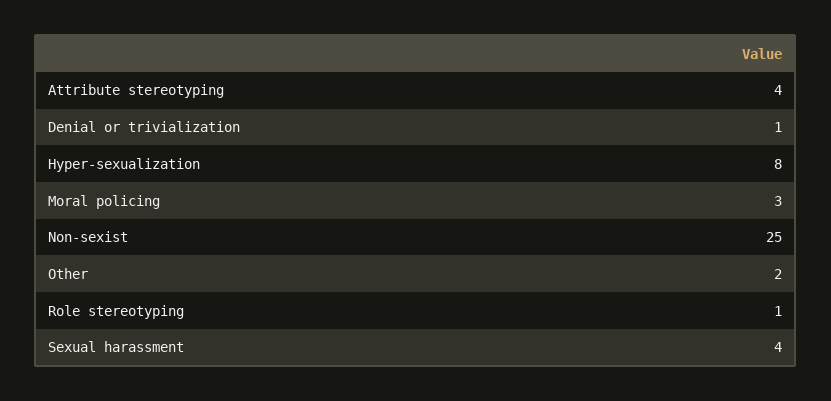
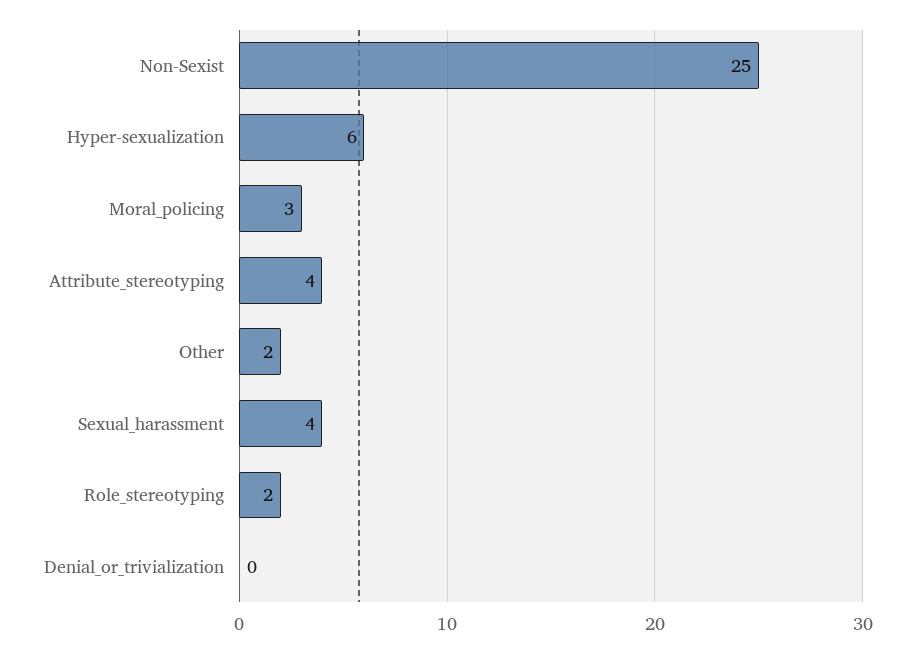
  {
    "Attribute stereotyping": 4,
-   "Denial or trivialization": 1,
+   "Denial or trivialization": 0,
-   "Hyper-sexualization": 8,
+   "Hyper-sexualization": 6,
    "Moral policing": 3,
    "Non-sexist": 25,
    "Other": 2,
-   "Role stereotyping": 1,
+   "Role stereotyping": 2,
    "Sexual harassment": 4
  }

